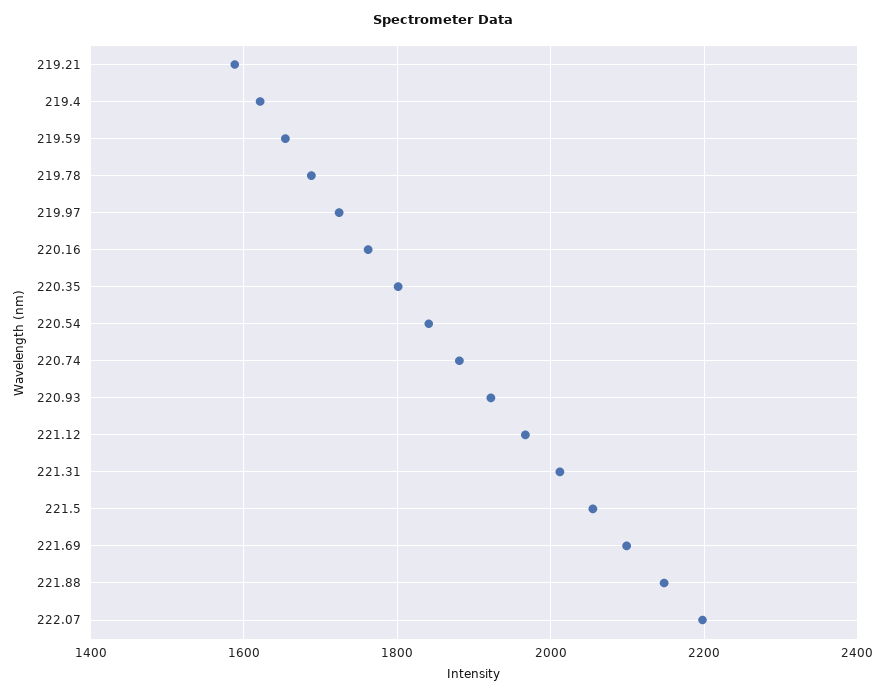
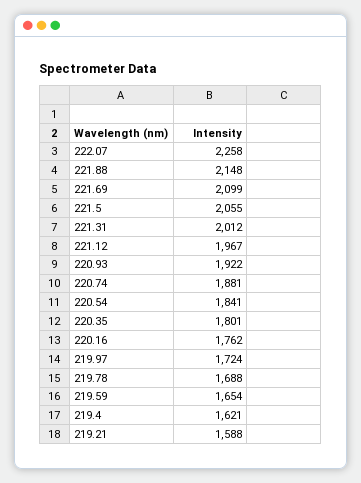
  {
    "219.21": 1588,
    "219.4": 1621,
    "219.59": 1654,
    "219.78": 1688,
    "219.97": 1724,
    "220.16": 1762,
    "220.35": 1801,
    "220.54": 1841,
    "220.74": 1881,
    "220.93": 1922,
    "221.12": 1967,
    "221.31": 2012,
    "221.5": 2055,
    "221.69": 2099,
    "221.88": 2148,
-   "222.07": 2200
+   "222.07": 2258
  }

